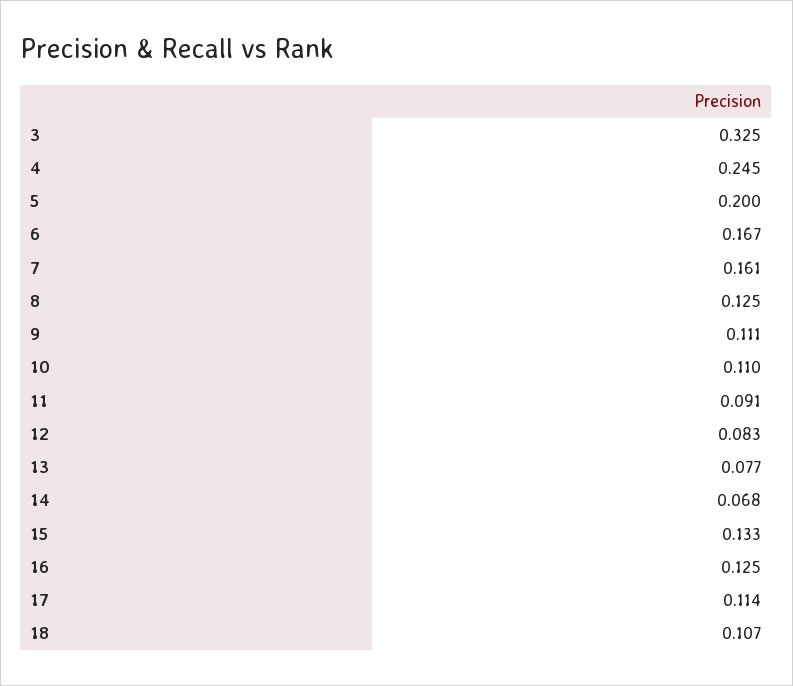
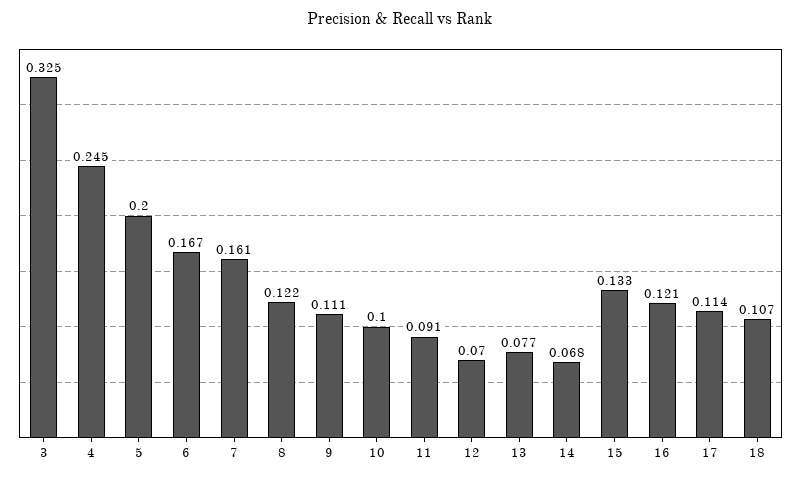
  {
    "3": 0.325,
    "4": 0.245,
    "5": 0.2,
    "6": 0.167,
    "7": 0.161,
-   "8": 0.125,
+   "8": 0.122,
    "9": 0.111,
-   "10": 0.11,
+   "10": 0.1,
    "11": 0.091,
-   "12": 0.083,
+   "12": 0.07,
    "13": 0.077,
    "14": 0.068,
    "15": 0.133,
-   "16": 0.125,
+   "16": 0.121,
    "17": 0.114,
    "18": 0.107
  }

